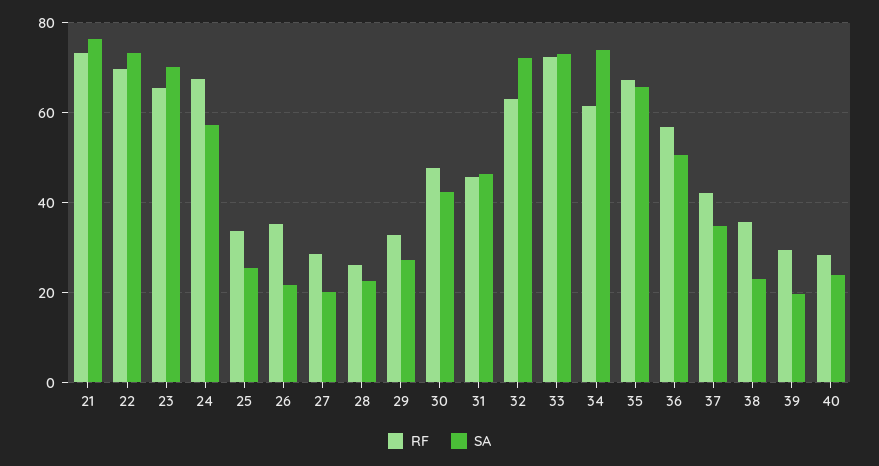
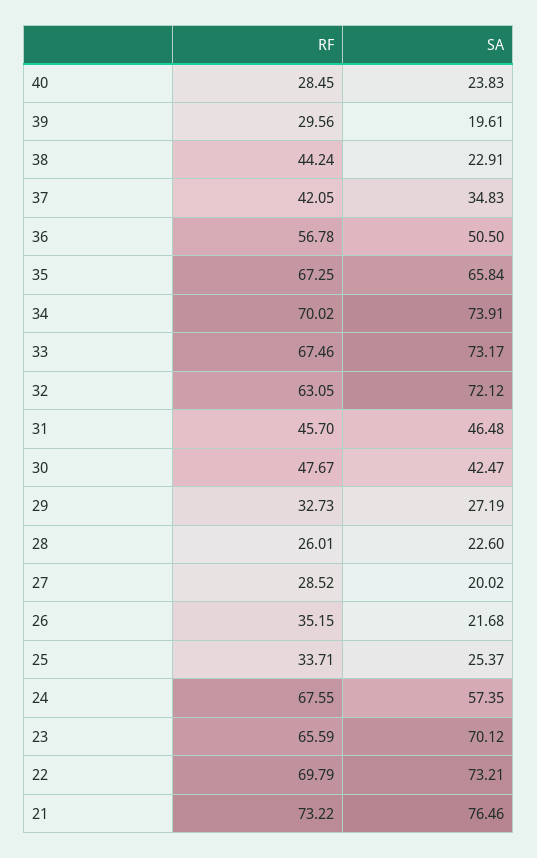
  {
    "RF": {
      "21": 73.22,
      "22": 69.79,
      "23": 65.59,
      "24": 67.55,
      "25": 33.71,
      "26": 35.15,
      "27": 28.52,
      "28": 26.01,
      "29": 32.73,
      "30": 47.67,
      "31": 45.7,
      "32": 63.05,
-     "33": 72,
+     "33": 67.46,
-     "34": 62,
+     "34": 70.02,
      "35": 67.25,
      "36": 56.78,
      "37": 42.05,
-     "38": 36,
+     "38": 44.24,
      "39": 29.56,
      "40": 28.45
    },
    "SA": {
      "21": 76.46,
      "22": 73.21,
      "23": 70.12,
      "24": 57.35,
      "25": 25.37,
      "26": 21.68,
      "27": 20.02,
      "28": 22.6,
      "29": 27.19,
      "30": 42.47,
      "31": 46.48,
      "32": 72.12,
      "33": 73.17,
      "34": 73.91,
      "35": 65.84,
      "36": 50.5,
      "37": 34.83,
      "38": 22.91,
      "39": 19.61,
      "40": 23.83
    }
  }

